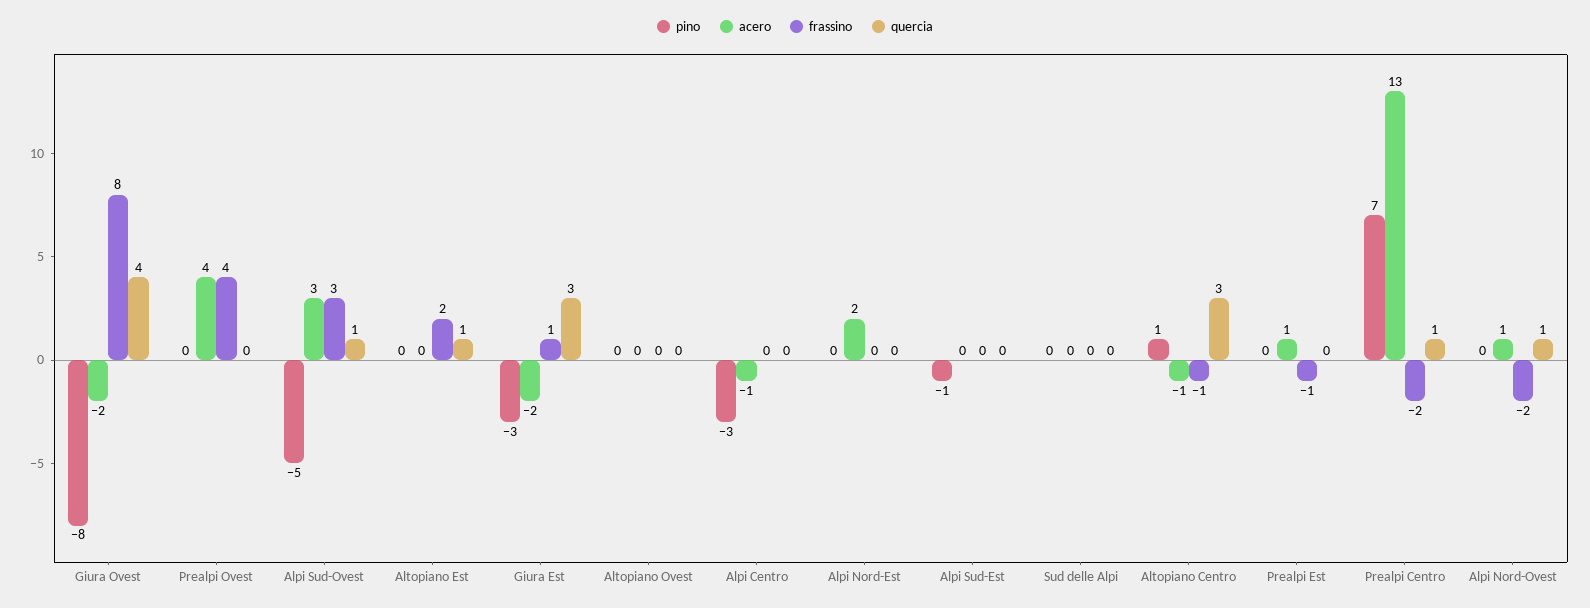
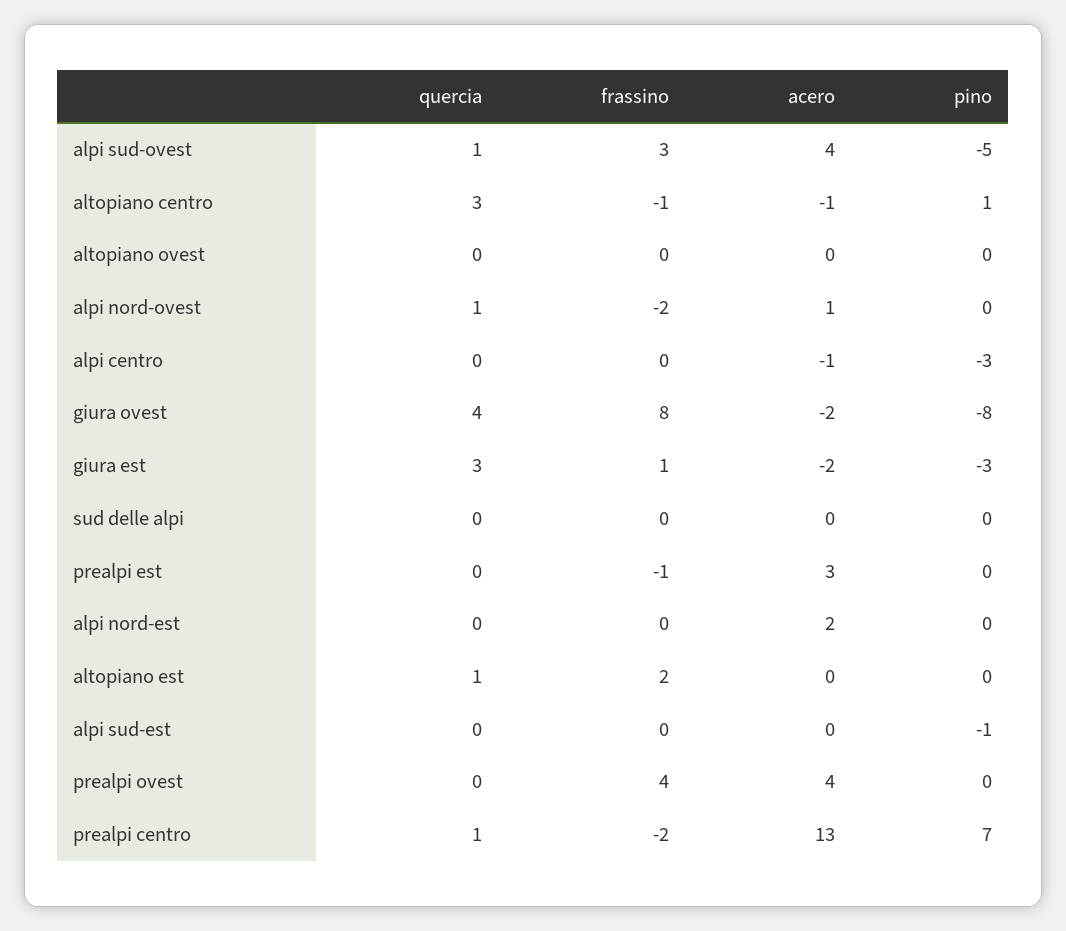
  {
    "pino": {
      "Giura Ovest": -8,
      "Prealpi Ovest": 0,
      "Alpi Sud-Ovest": -5,
      "Altopiano Est": 0,
      "Giura Est": -3,
      "Altopiano Ovest": 0,
      "Alpi Centro": -3,
      "Alpi Nord-Est": 0,
      "Alpi Sud-Est": -1,
      "Sud delle Alpi": 0,
      "Altopiano Centro": 1,
      "Prealpi Est": 0,
      "Prealpi Centro": 7,
      "Alpi Nord-Ovest": 0
    },
    "acero": {
      "Giura Ovest": -2,
      "Prealpi Ovest": 4,
-     "Alpi Sud-Ovest": 3,
+     "Alpi Sud-Ovest": 4,
      "Altopiano Est": 0,
      "Giura Est": -2,
      "Altopiano Ovest": 0,
      "Alpi Centro": -1,
      "Alpi Nord-Est": 2,
      "Alpi Sud-Est": 0,
      "Sud delle Alpi": 0,
      "Altopiano Centro": -1,
-     "Prealpi Est": 1,
+     "Prealpi Est": 3,
      "Prealpi Centro": 13,
      "Alpi Nord-Ovest": 1
    },
    "frassino": {
      "Giura Ovest": 8,
      "Prealpi Ovest": 4,
      "Alpi Sud-Ovest": 3,
      "Altopiano Est": 2,
      "Giura Est": 1,
      "Altopiano Ovest": 0,
      "Alpi Centro": 0,
      "Alpi Nord-Est": 0,
      "Alpi Sud-Est": 0,
      "Sud delle Alpi": 0,
      "Altopiano Centro": -1,
      "Prealpi Est": -1,
      "Prealpi Centro": -2,
      "Alpi Nord-Ovest": -2
    },
    "quercia": {
      "Giura Ovest": 4,
      "Prealpi Ovest": 0,
      "Alpi Sud-Ovest": 1,
      "Altopiano Est": 1,
      "Giura Est": 3,
      "Altopiano Ovest": 0,
      "Alpi Centro": 0,
      "Alpi Nord-Est": 0,
      "Alpi Sud-Est": 0,
      "Sud delle Alpi": 0,
      "Altopiano Centro": 3,
      "Prealpi Est": 0,
      "Prealpi Centro": 1,
      "Alpi Nord-Ovest": 1
    }
  }

